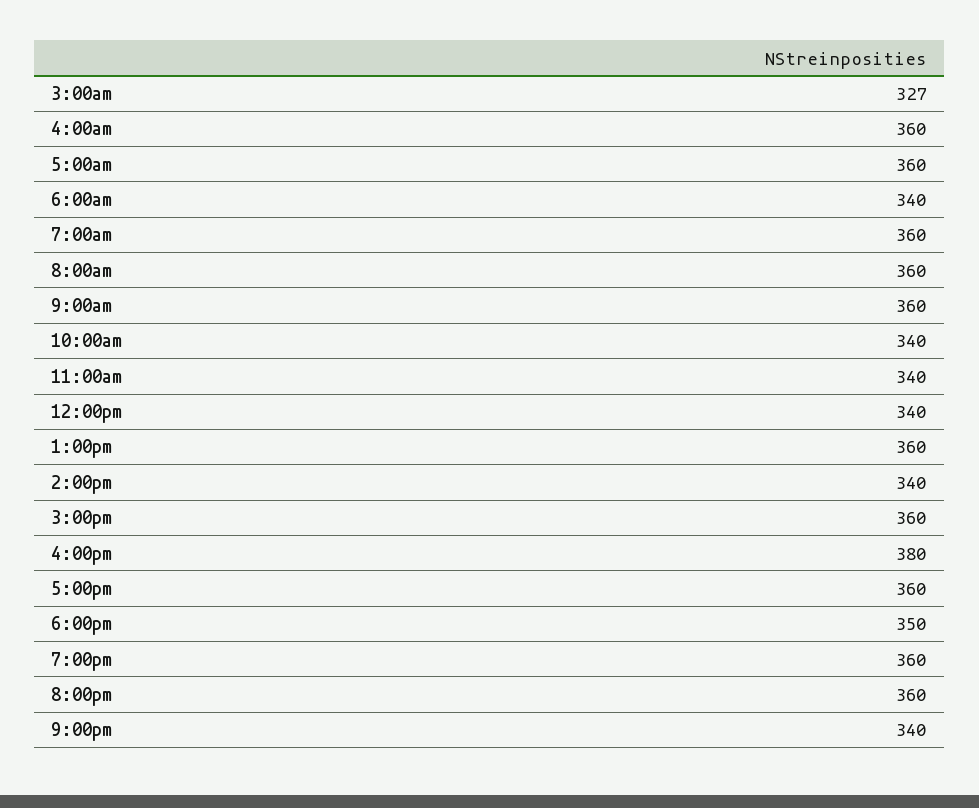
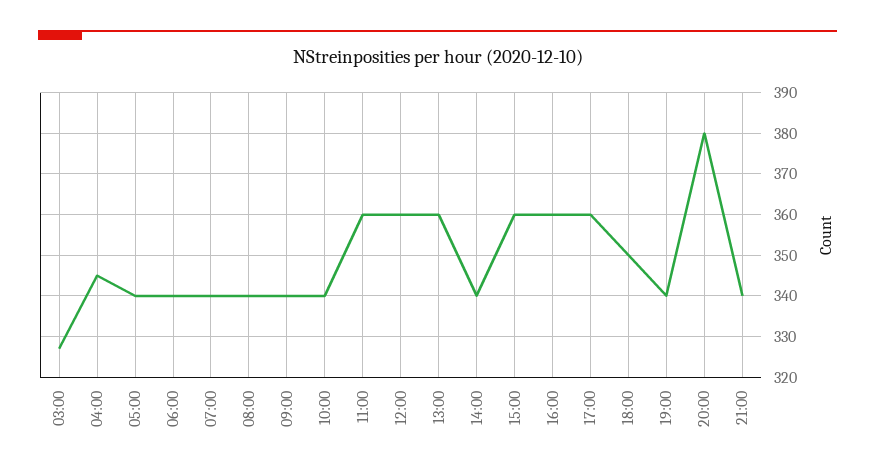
  {
    "3:00am": 327,
-   "4:00am": 360,
+   "4:00am": 345,
-   "5:00am": 360,
+   "5:00am": 340,
    "6:00am": 340,
-   "7:00am": 360,
+   "7:00am": 340,
-   "8:00am": 360,
+   "8:00am": 340,
-   "9:00am": 360,
+   "9:00am": 340,
    "10:00am": 340,
-   "11:00am": 340,
+   "11:00am": 360,
-   "12:00pm": 340,
+   "12:00pm": 360,
    "1:00pm": 360,
    "2:00pm": 340,
    "3:00pm": 360,
-   "4:00pm": 380,
+   "4:00pm": 360,
    "5:00pm": 360,
    "6:00pm": 350,
-   "7:00pm": 360,
+   "7:00pm": 340,
-   "8:00pm": 360,
+   "8:00pm": 380,
    "9:00pm": 340
  }

